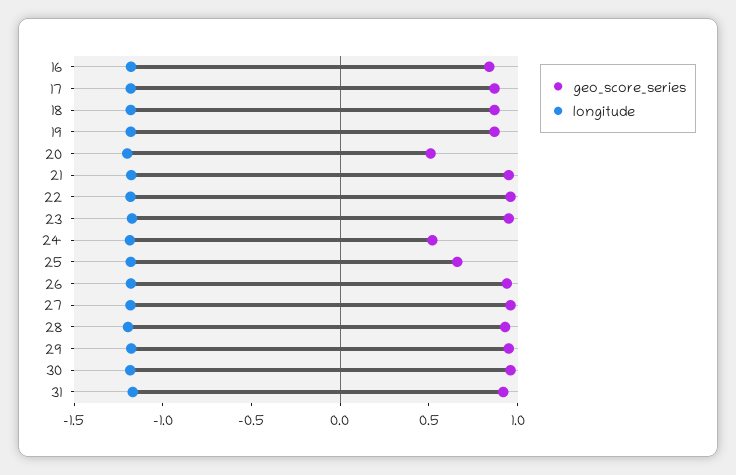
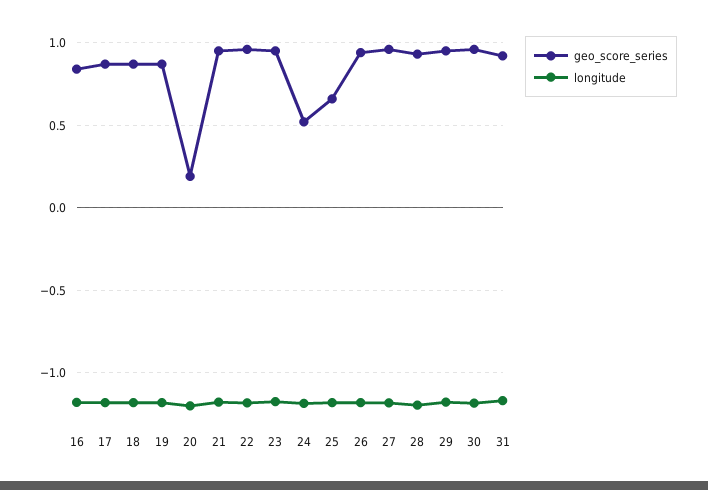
  {
    "geo_score_series": {
      "16": 0.85,
      "17": 0.85,
      "18": 0.85,
      "19": 0.85,
-     "20": 0.5,
+     "20": 0.2,
      "21": 0.95,
      "22": 0.95,
      "23": 0.95,
      "24": 0.5,
      "25": 0.65,
      "26": 0.95,
      "27": 0.95,
      "28": 0.95,
      "29": 0.95,
      "30": 0.95,
      "31": 0.9
    },
    "longitude": {
      "16": -1.2,
      "17": -1.2,
      "18": -1.2,
      "19": -1.2,
      "20": -1.2,
      "21": -1.2,
      "22": -1.2,
      "23": -1.15,
      "24": -1.2,
      "25": -1.2,
      "26": -1.2,
      "27": -1.2,
      "28": -1.2,
      "29": -1.2,
      "30": -1.2,
      "31": -1.15
    }
  }

